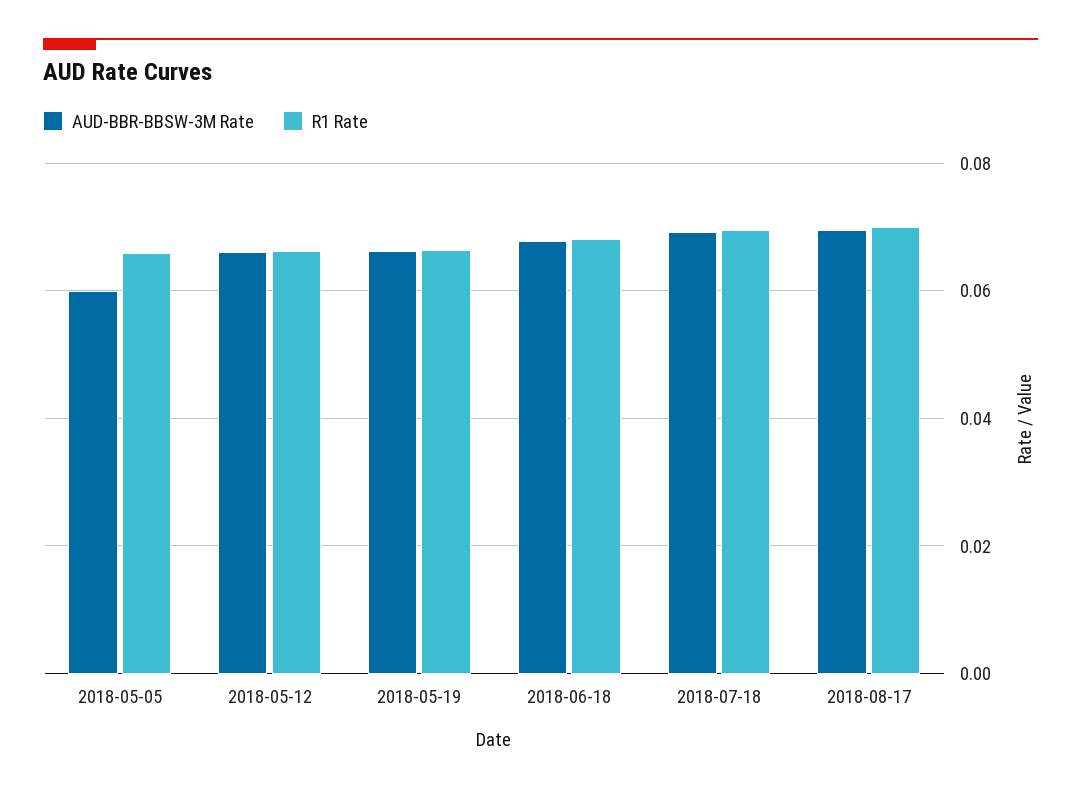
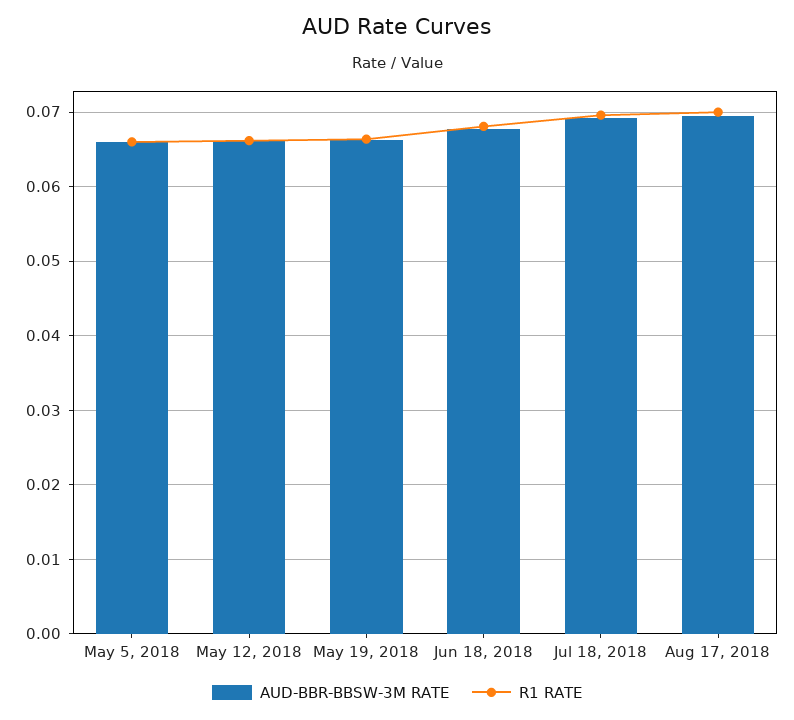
  {
    "AUD-BBR-BBSW-3M Rate": {
-     "2018-05-05": 0.06,
+     "2018-05-05": 0.066,
      "2018-05-12": 0.066,
      "2018-05-19": 0.066,
      "2018-06-18": 0.068,
      "2018-07-18": 0.069,
      "2018-08-17": 0.07
    },
    "R1 Rate": {
      "2018-05-05": 0.066,
      "2018-05-12": 0.066,
      "2018-05-19": 0.066,
      "2018-06-18": 0.068,
      "2018-07-18": 0.07,
      "2018-08-17": 0.07
    }
  }

